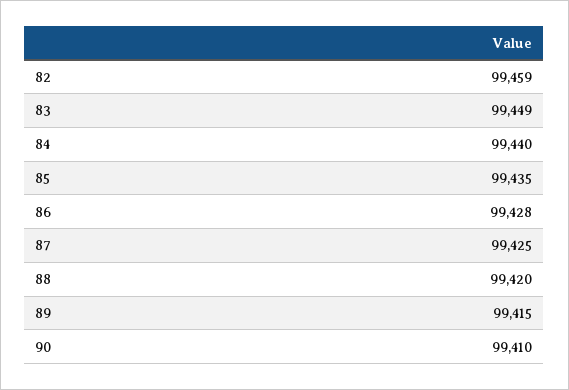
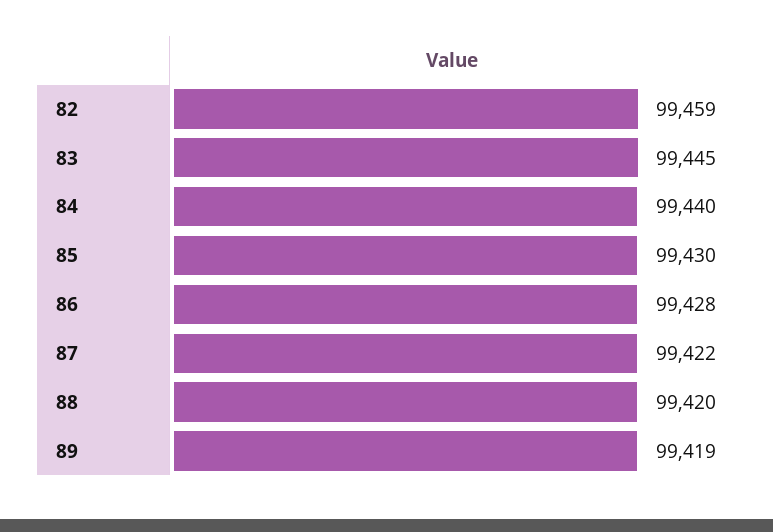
  {
    "82": 99459,
-   "83": 99449,
+   "83": 99445,
    "84": 99440,
-   "85": 99435,
+   "85": 99430,
    "86": 99428,
-   "87": 99425,
+   "87": 99422,
    "88": 99420,
-   "89": 99415,
+   "89": 99419
-   "90": 99410
  }

